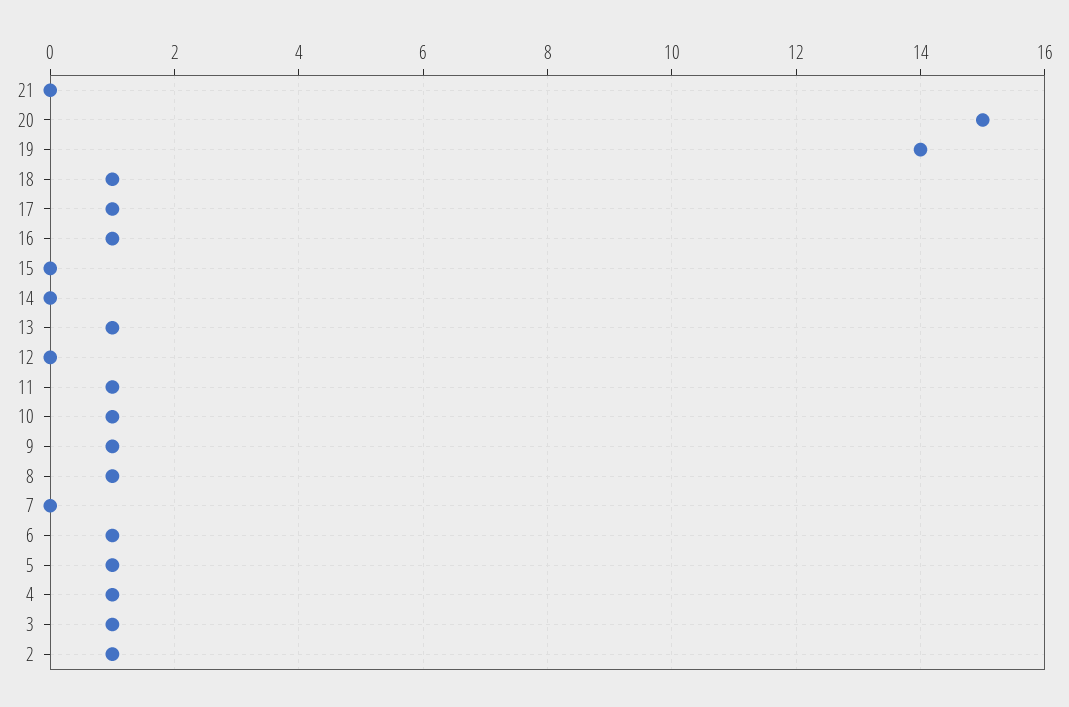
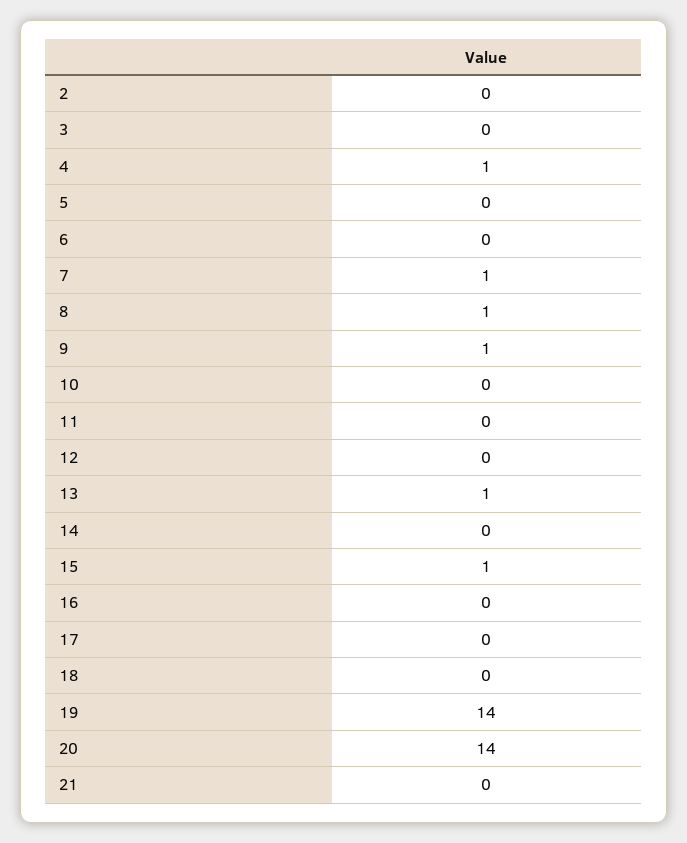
  {
    "21": 0,
-   "20": 15,
+   "20": 14,
    "19": 14,
-   "18": 1,
+   "18": 0,
-   "17": 1,
+   "17": 0,
-   "16": 1,
+   "16": 0,
-   "15": 0,
+   "15": 1,
    "14": 0,
    "13": 1,
    "12": 0,
-   "11": 1,
+   "11": 0,
-   "10": 1,
+   "10": 0,
    "9": 1,
    "8": 1,
-   "7": 0,
+   "7": 1,
-   "6": 1,
+   "6": 0,
-   "5": 1,
+   "5": 0,
    "4": 1,
-   "3": 1,
+   "3": 0,
-   "2": 1
+   "2": 0
  }

